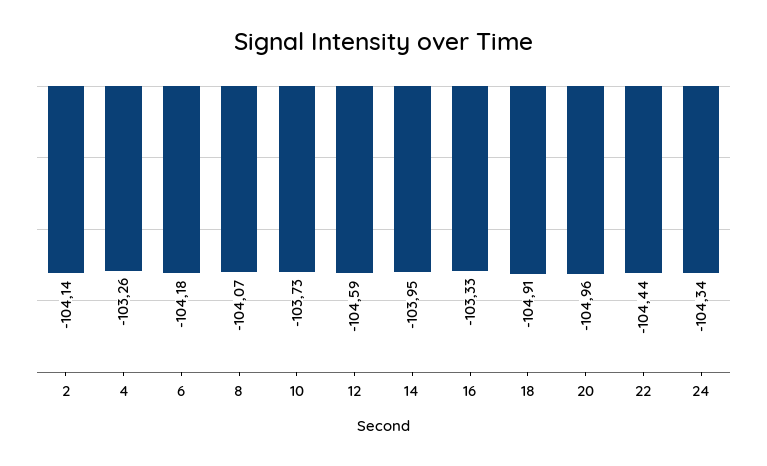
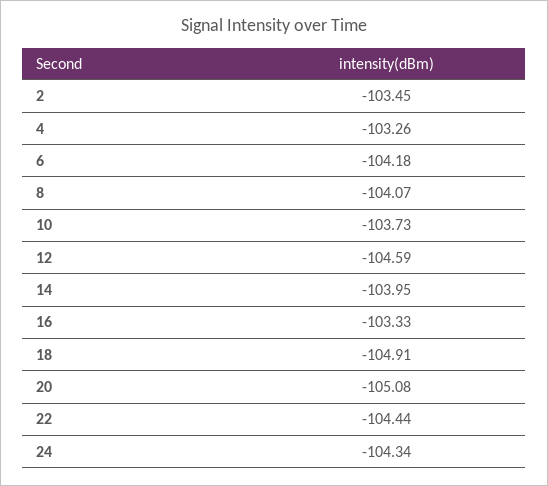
  {
-   "2": -104.14,
+   "2": -103.45,
    "4": -103.26,
    "6": -104.18,
    "8": -104.07,
    "10": -103.73,
    "12": -104.59,
    "14": -103.95,
    "16": -103.33,
    "18": -104.91,
-   "20": -104.96,
+   "20": -105.08,
    "22": -104.44,
    "24": -104.34
  }

